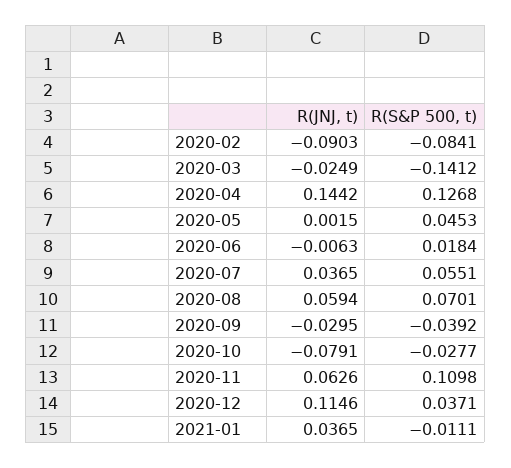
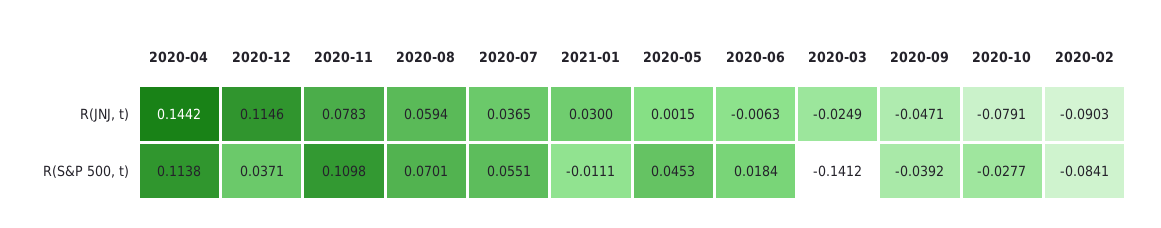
  {
    "R(JNJ, t)": {
      "2020-02": -0.0903,
      "2020-03": -0.0249,
      "2020-04": 0.1442,
      "2020-05": 0.0015,
      "2020-06": -0.0063,
      "2020-07": 0.0365,
      "2020-08": 0.0594,
-     "2020-09": -0.0295,
+     "2020-09": -0.0471,
      "2020-10": -0.0791,
-     "2020-11": 0.0626,
+     "2020-11": 0.0783,
      "2020-12": 0.1146,
-     "2021-01": 0.0365
+     "2021-01": 0.03
    },
    "R(S&P 500, t)": {
      "2020-02": -0.0841,
      "2020-03": -0.1412,
-     "2020-04": 0.1268,
+     "2020-04": 0.1138,
      "2020-05": 0.0453,
      "2020-06": 0.0184,
      "2020-07": 0.0551,
      "2020-08": 0.0701,
      "2020-09": -0.0392,
      "2020-10": -0.0277,
      "2020-11": 0.1098,
      "2020-12": 0.0371,
      "2021-01": -0.0111
    }
  }

